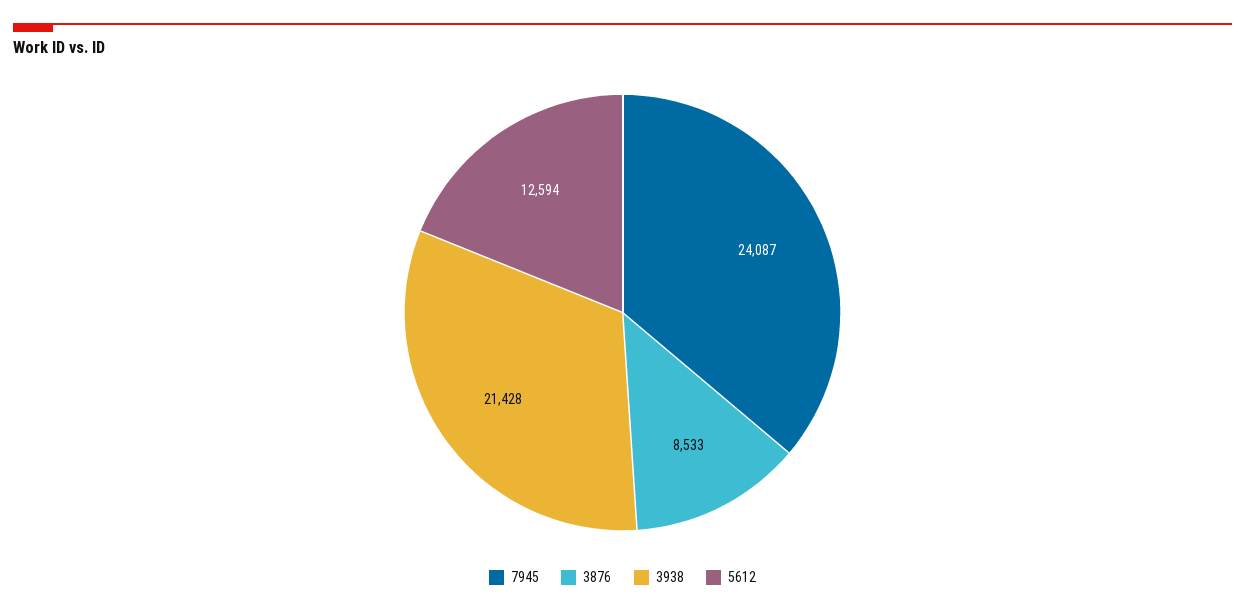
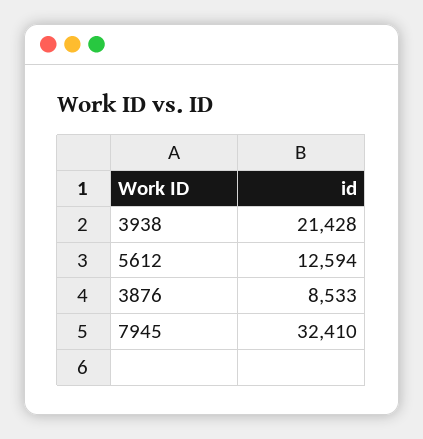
  {
-   "7945": 24087,
+   "7945": 32410,
    "3876": 8533,
    "3938": 21428,
    "5612": 12594
  }

